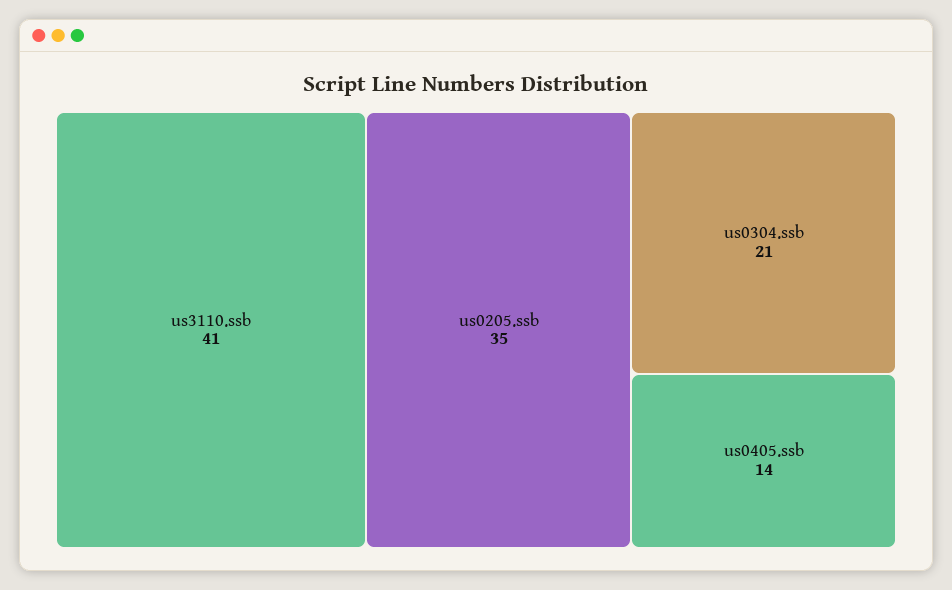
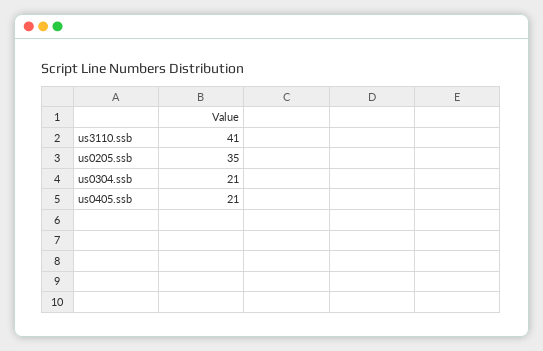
  {
    "us3110.ssb": 41,
    "us0205.ssb": 35,
    "us0304.ssb": 21,
-   "us0405.ssb": 14
+   "us0405.ssb": 21
  }

